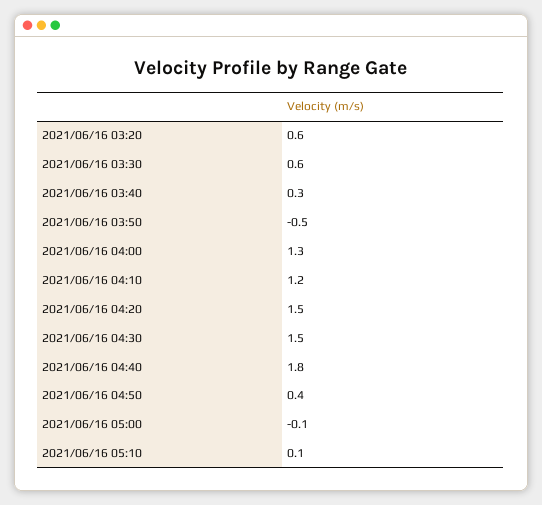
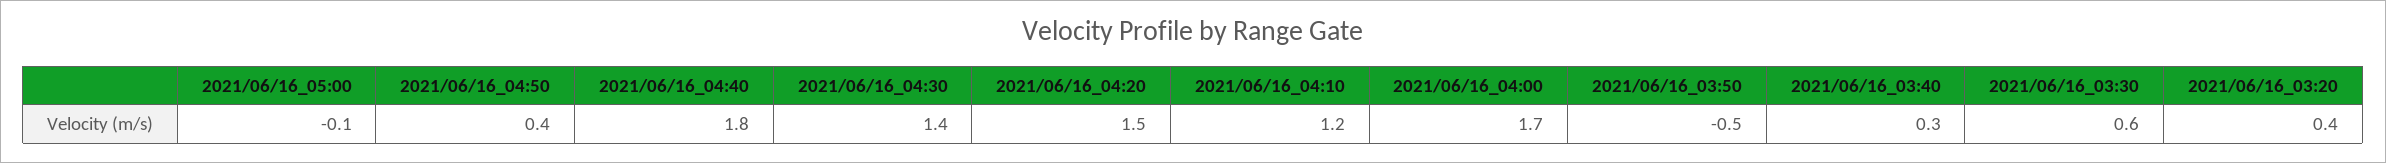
  {
-   "2021/06/16 03:20": 0.6,
+   "2021/06/16 03:20": 0.4,
    "2021/06/16 03:30": 0.6,
    "2021/06/16 03:40": 0.3,
    "2021/06/16 03:50": -0.5,
-   "2021/06/16 04:00": 1.3,
+   "2021/06/16 04:00": 1.7,
    "2021/06/16 04:10": 1.2,
    "2021/06/16 04:20": 1.5,
-   "2021/06/16 04:30": 1.5,
+   "2021/06/16 04:30": 1.4,
    "2021/06/16 04:40": 1.8,
    "2021/06/16 04:50": 0.4,
-   "2021/06/16 05:00": -0.1,
+   "2021/06/16 05:00": -0.1
-   "2021/06/16 05:10": 0.1
  }

